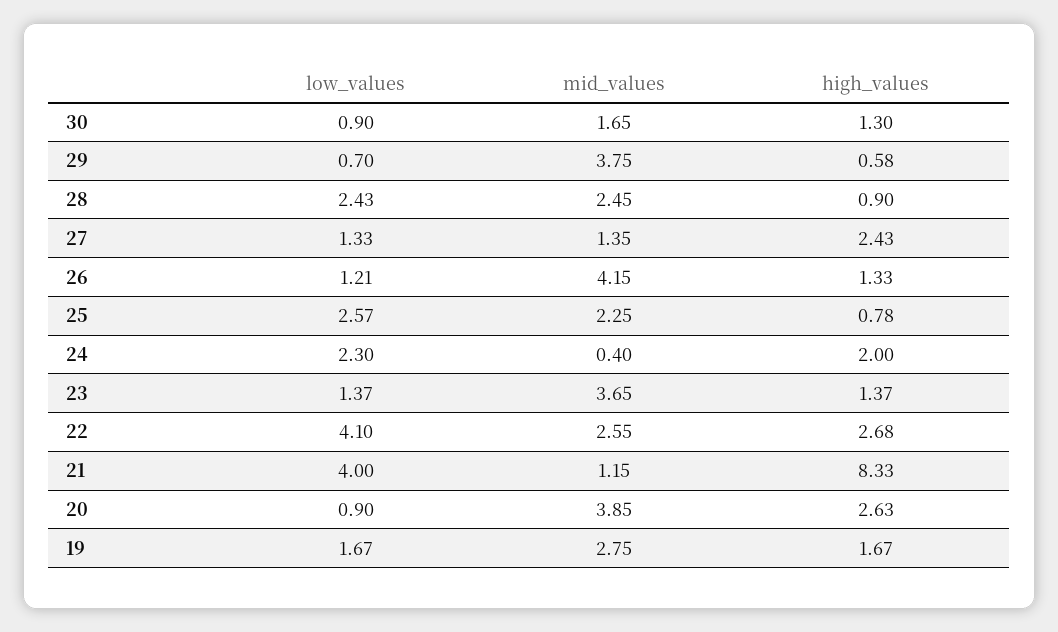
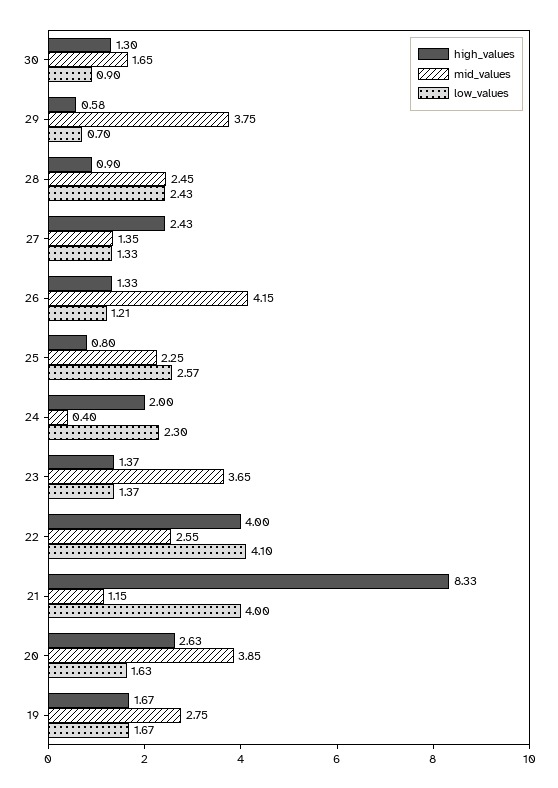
  {
    "low_values": {
      "30": 0.9,
      "29": 0.7,
      "28": 2.43,
      "27": 1.33,
      "26": 1.21,
      "25": 2.57,
      "24": 2.3,
      "23": 1.37,
      "22": 4.1,
      "21": 4,
-     "20": 0.9,
+     "20": 1.63,
      "19": 1.67
    },
    "mid_values": {
      "30": 1.65,
      "29": 3.75,
      "28": 2.45,
      "27": 1.35,
      "26": 4.15,
      "25": 2.25,
      "24": 0.4,
      "23": 3.65,
      "22": 2.55,
      "21": 1.15,
      "20": 3.85,
      "19": 2.75
    },
    "high_values": {
      "30": 1.3,
      "29": 0.58,
      "28": 0.9,
      "27": 2.43,
      "26": 1.33,
-     "25": 0.78,
+     "25": 0.8,
      "24": 2,
      "23": 1.37,
-     "22": 2.68,
+     "22": 4,
      "21": 8.33,
      "20": 2.63,
      "19": 1.67
    }
  }

